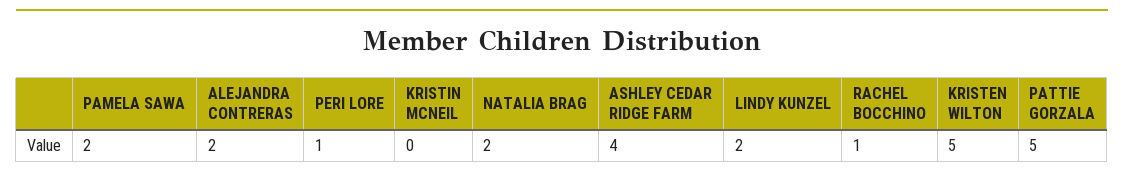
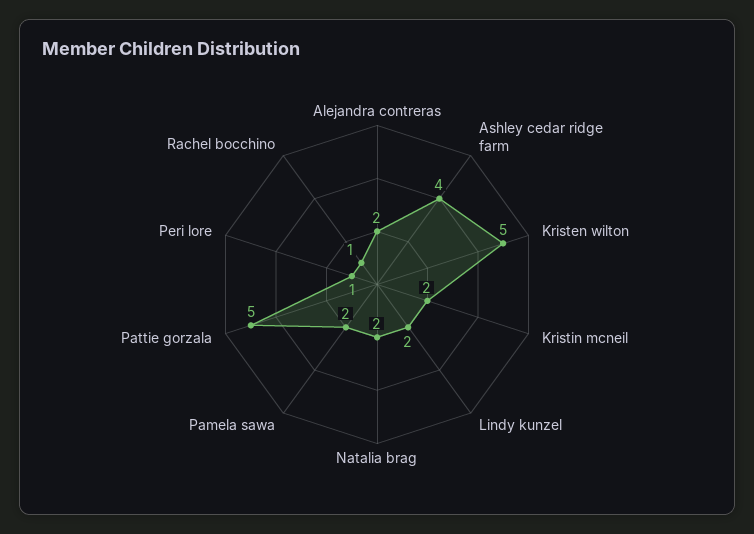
  {
    "PAMELA SAWA": 2,
    "ALEJANDRA CONTRERAS": 2,
    "PERI LORE": 1,
-   "KRISTIN MCNEIL": 0,
+   "KRISTIN MCNEIL": 2,
    "NATALIA BRAG": 2,
    "ASHLEY CEDAR RIDGE FARM": 4,
    "LINDY KUNZEL": 2,
    "RACHEL BOCCHINO": 1,
    "KRISTEN WILTON": 5,
    "PATTIE GORZALA": 5
  }

